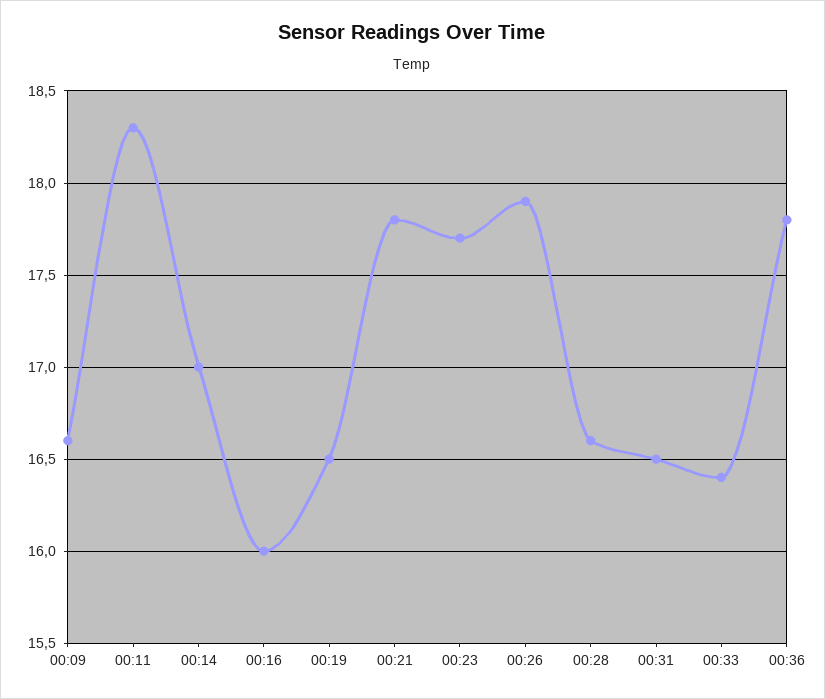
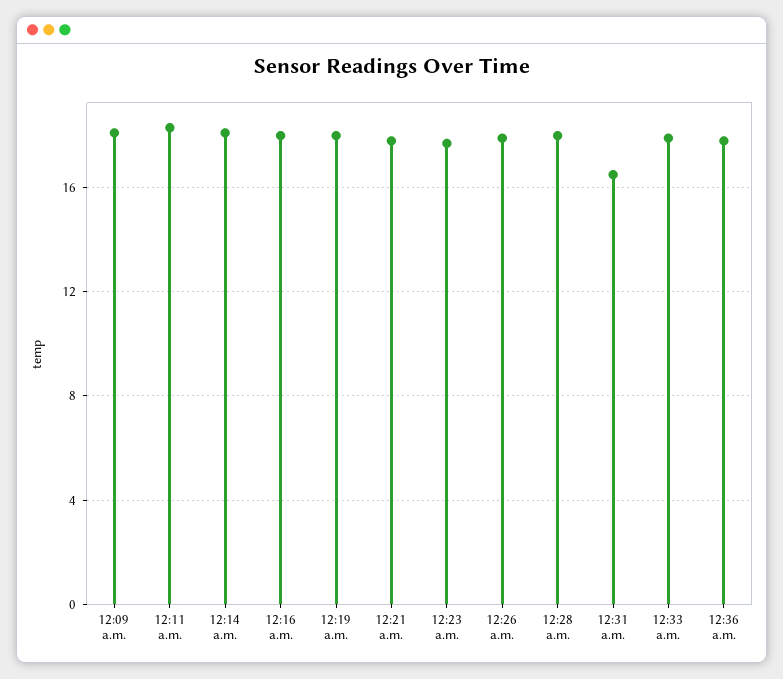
  {
-   "00:09": 16.6,
+   "00:09": 18,
    "00:11": 18.3,
-   "00:14": 17,
+   "00:14": 18,
-   "00:16": 16,
+   "00:16": 18,
-   "00:19": 16.5,
+   "00:19": 18,
    "00:21": 17.8,
    "00:23": 17.7,
    "00:26": 17.9,
-   "00:28": 16.6,
+   "00:28": 18,
    "00:31": 16.5,
-   "00:33": 16.4,
+   "00:33": 18,
    "00:36": 17.8
  }

